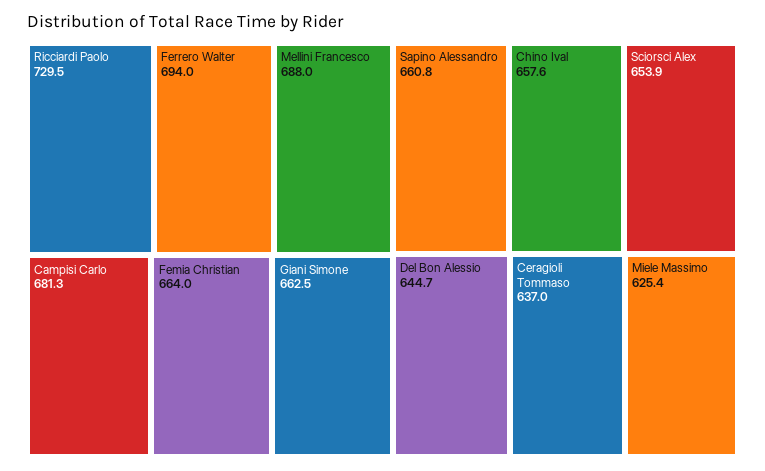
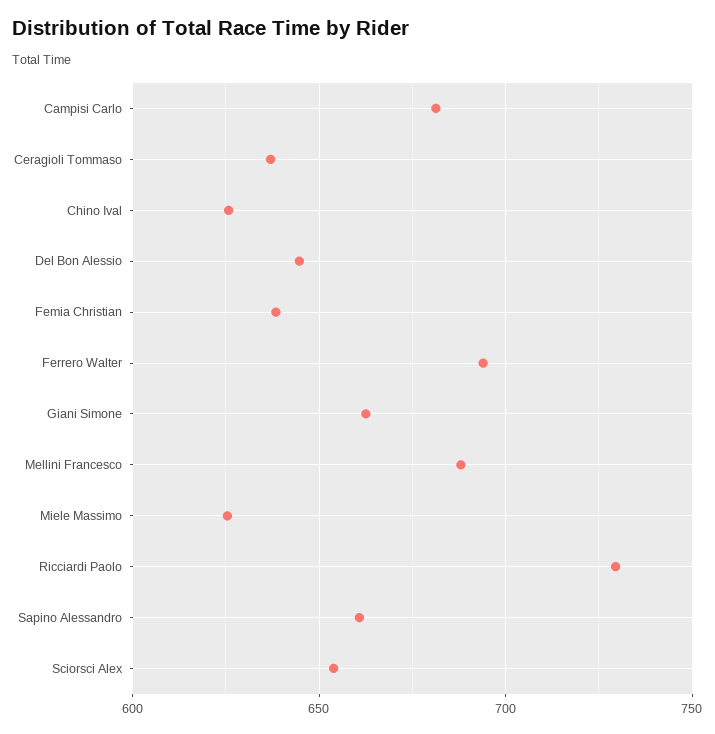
  {
    "Ricciardi Paolo": 729.5,
    "Ferrero Walter": 694,
    "Mellini Francesco": 688,
    "Campisi Carlo": 681.3,
-   "Femia Christian": 664,
+   "Femia Christian": 640,
    "Giani Simone": 662.5,
    "Sapino Alessandro": 660.8,
-   "Chino Ival": 657.6,
+   "Chino Ival": 625,
    "Sciorsci Alex": 653.9,
    "Del Bon Alessio": 644.7,
    "Ceragioli Tommaso": 637,
    "Miele Massimo": 625.4
  }

